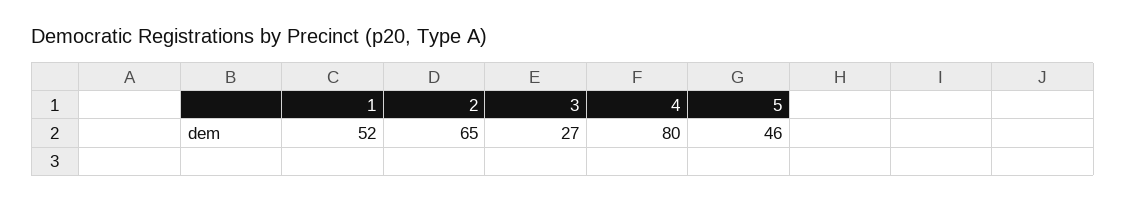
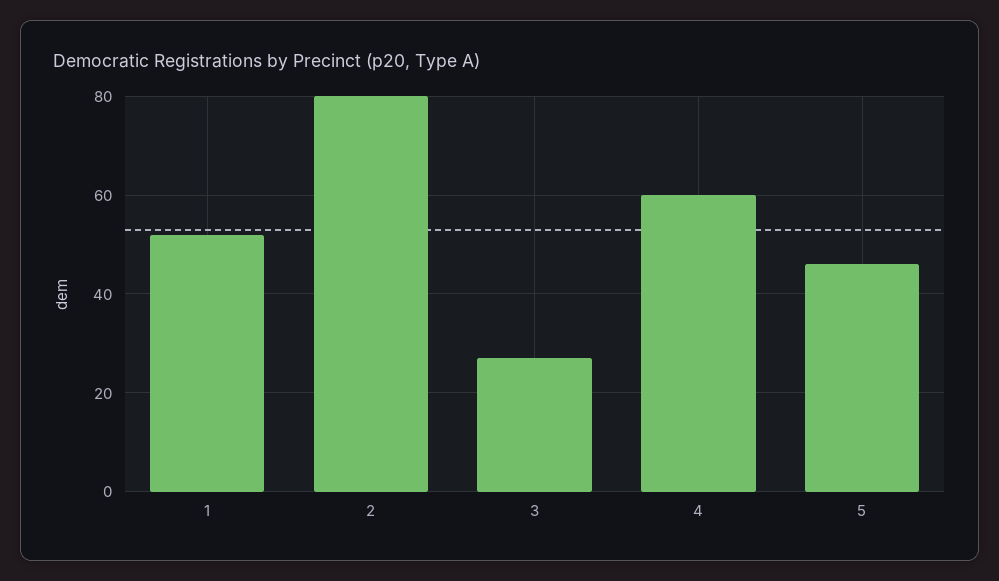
  {
    "1": 52,
-   "2": 65,
+   "2": 80,
    "3": 27,
-   "4": 80,
+   "4": 60,
    "5": 46
  }

